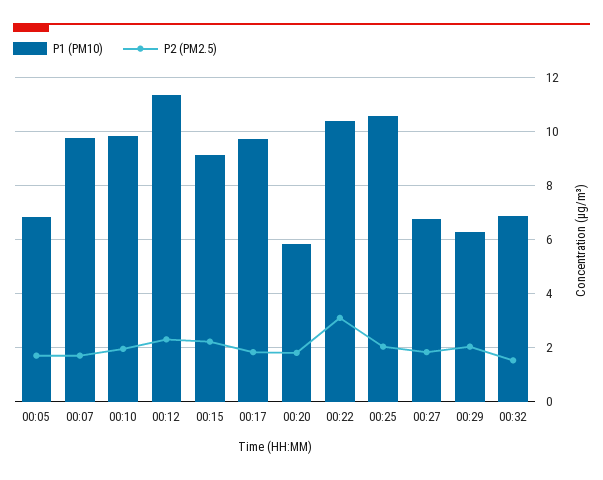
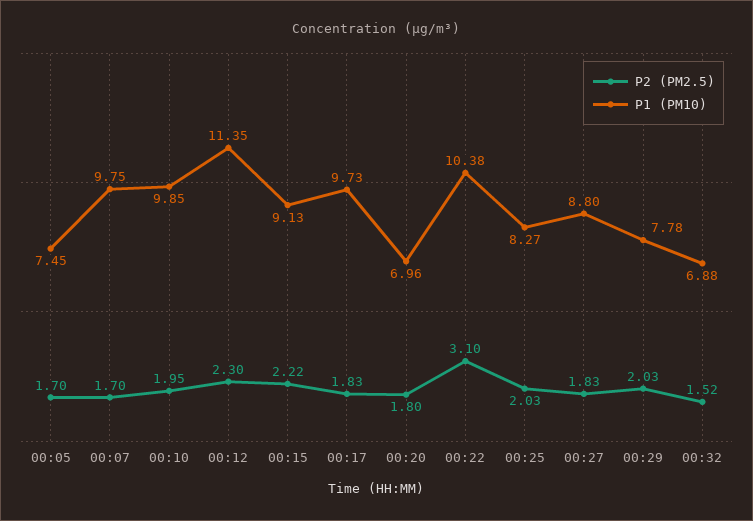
  {
    "P1 (PM10)": {
-     "00:05": 6.75,
+     "00:05": 7.45,
      "00:07": 9.75,
      "00:10": 9.85,
      "00:12": 11.35,
      "00:15": 9.13,
      "00:17": 9.73,
-     "00:20": 5.75,
+     "00:20": 6.96,
      "00:22": 10.38,
-     "00:25": 10.5,
+     "00:25": 8.27,
-     "00:27": 6.75,
+     "00:27": 8.8,
-     "00:29": 6.25,
+     "00:29": 7.78,
      "00:32": 6.88
    },
    "P2 (PM2.5)": {
      "00:05": 1.7,
      "00:07": 1.7,
      "00:10": 1.95,
      "00:12": 2.3,
      "00:15": 2.22,
      "00:17": 1.83,
      "00:20": 1.8,
      "00:22": 3.1,
      "00:25": 2.03,
      "00:27": 1.83,
      "00:29": 2.03,
      "00:32": 1.52
    }
  }

